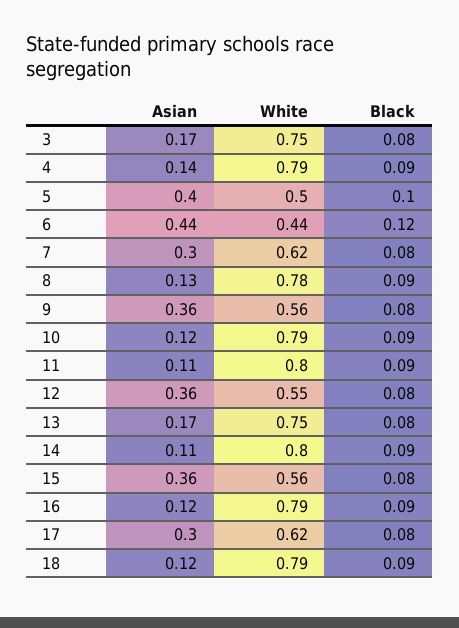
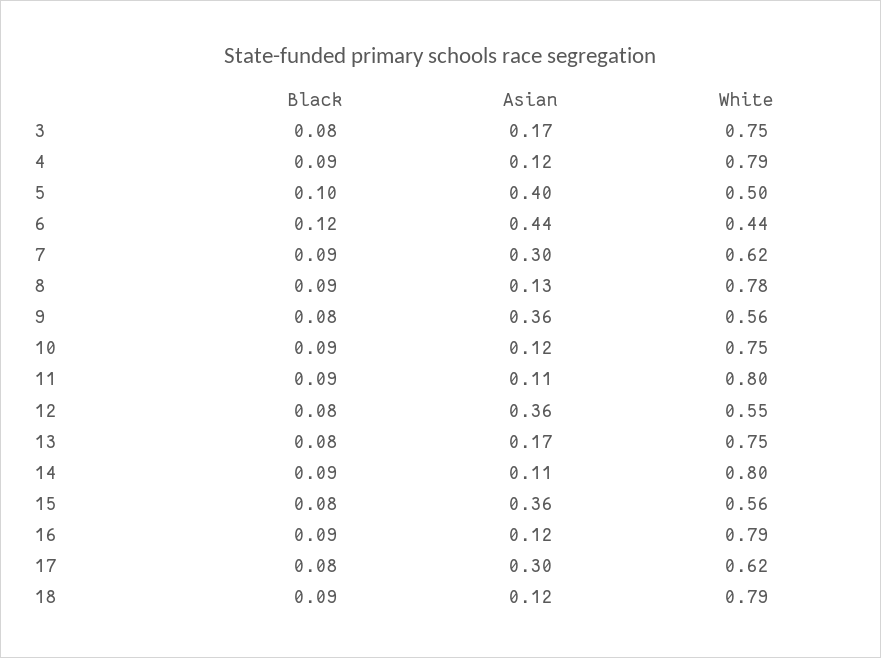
  {
    "Asian": {
      "3": 0.17,
-     "4": 0.14,
+     "4": 0.12,
      "5": 0.4,
      "6": 0.44,
      "7": 0.3,
      "8": 0.13,
      "9": 0.36,
      "10": 0.12,
      "11": 0.11,
      "12": 0.36,
      "13": 0.17,
      "14": 0.11,
      "15": 0.36,
      "16": 0.12,
      "17": 0.3,
      "18": 0.12
    },
    "White": {
      "3": 0.75,
      "4": 0.79,
      "5": 0.5,
      "6": 0.44,
      "7": 0.62,
      "8": 0.78,
      "9": 0.56,
-     "10": 0.79,
+     "10": 0.75,
      "11": 0.8,
      "12": 0.55,
      "13": 0.75,
      "14": 0.8,
      "15": 0.56,
      "16": 0.79,
      "17": 0.62,
      "18": 0.79
    },
    "Black": {
      "3": 0.08,
      "4": 0.09,
      "5": 0.1,
      "6": 0.12,
-     "7": 0.08,
+     "7": 0.09,
      "8": 0.09,
      "9": 0.08,
      "10": 0.09,
      "11": 0.09,
      "12": 0.08,
      "13": 0.08,
      "14": 0.09,
      "15": 0.08,
      "16": 0.09,
      "17": 0.08,
      "18": 0.09
    }
  }

